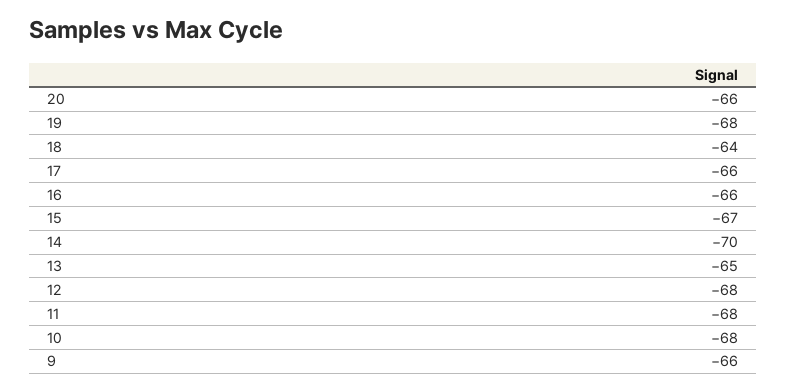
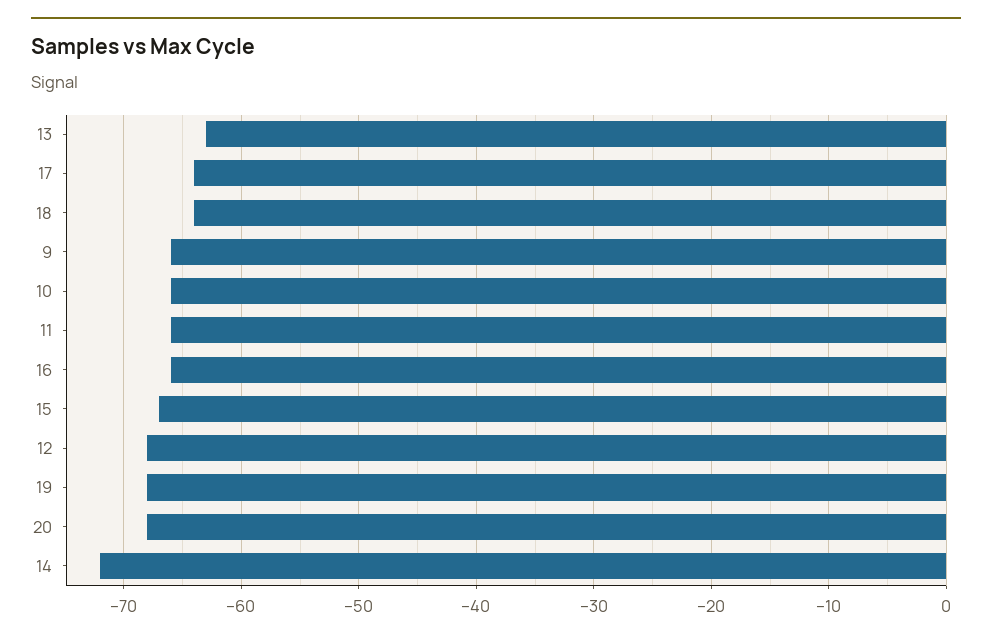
  {
-   "20": -66,
+   "20": -68,
    "19": -68,
    "18": -64,
-   "17": -66,
+   "17": -64,
    "16": -66,
    "15": -67,
-   "14": -70,
+   "14": -72,
-   "13": -65,
+   "13": -63,
    "12": -68,
-   "11": -68,
+   "11": -66,
-   "10": -68,
+   "10": -66,
    "9": -66
  }

